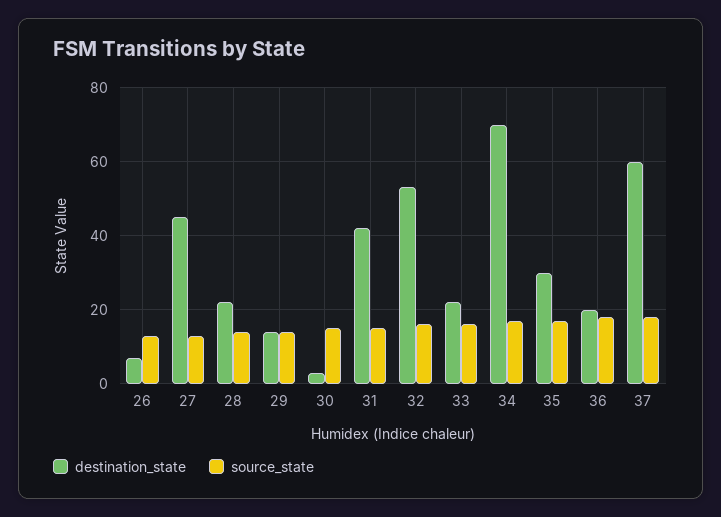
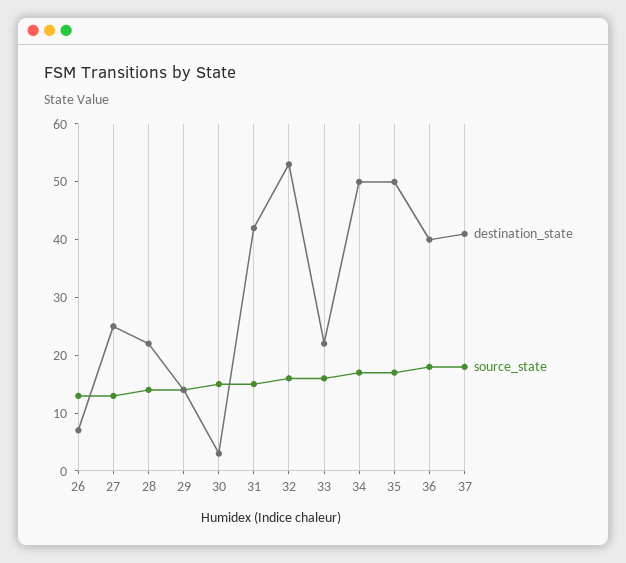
  {
    "destination_state": {
      "26": 5,
-     "27": 45,
+     "27": 25,
      "28": 20,
      "29": 15,
      "30": 5,
      "31": 40,
      "32": 55,
      "33": 20,
-     "34": 70,
+     "34": 50,
-     "35": 30,
+     "35": 50,
-     "36": 20,
+     "36": 40,
-     "37": 60
+     "37": 40
    },
    "source_state": {
      "26": 15,
      "27": 15,
      "28": 15,
      "29": 15,
      "30": 15,
      "31": 15,
      "32": 15,
      "33": 15,
      "34": 15,
      "35": 15,
      "36": 20,
      "37": 20
    }
  }

